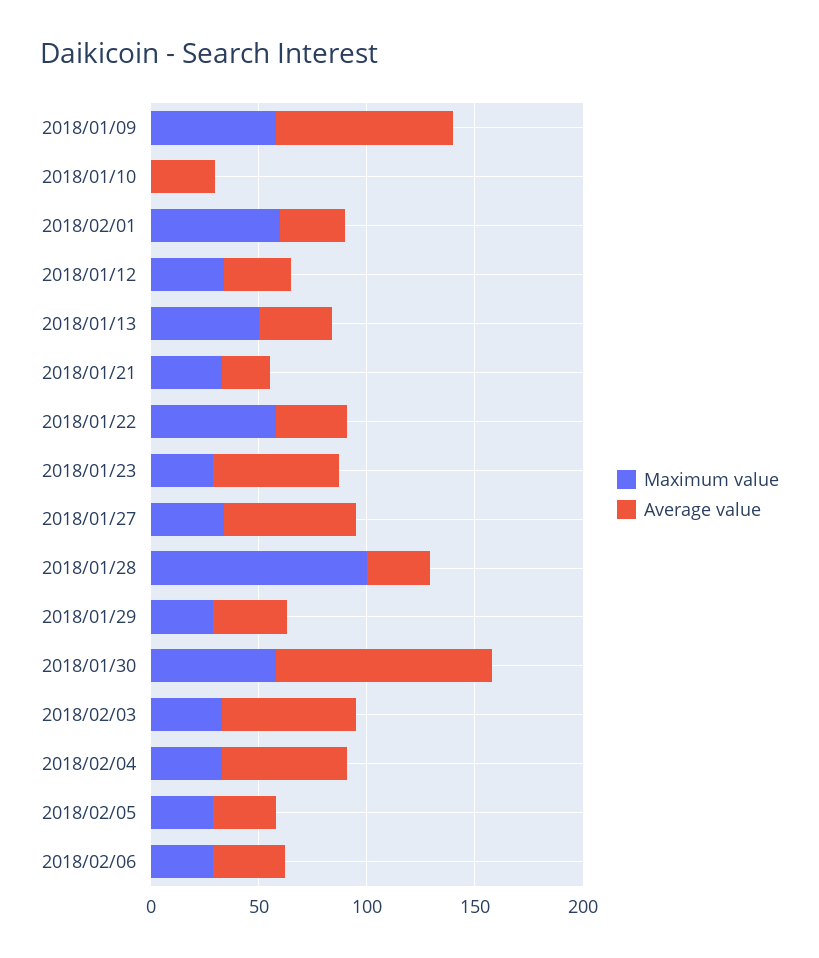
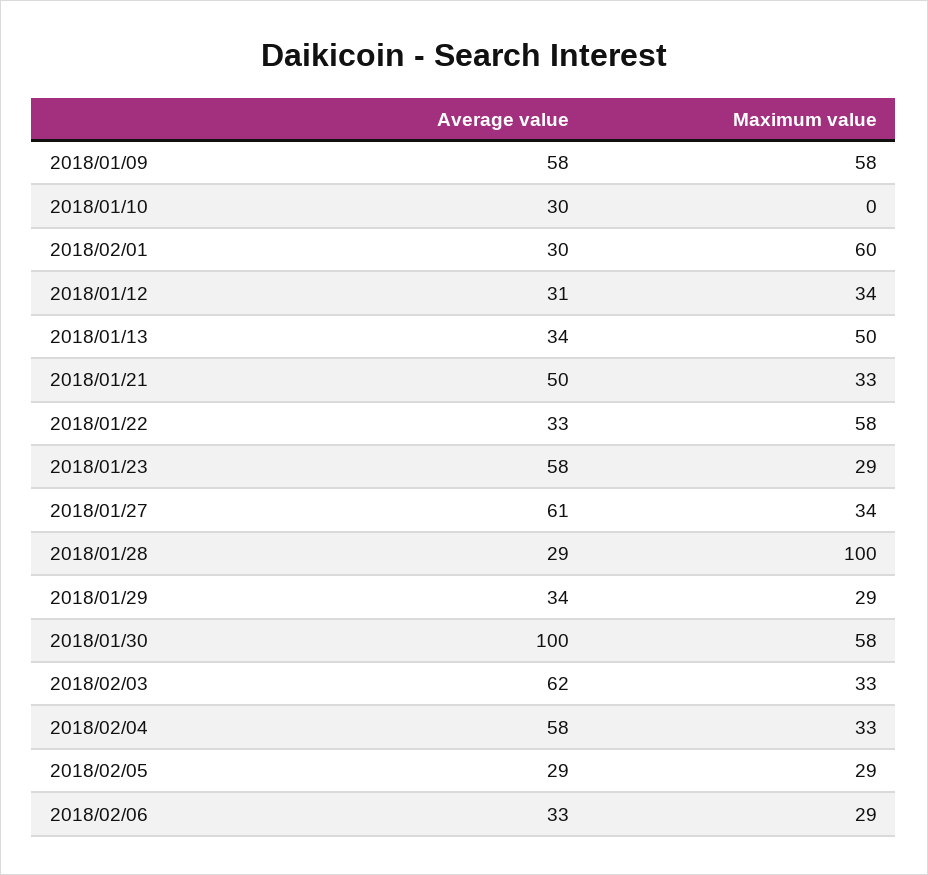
  {
    "Maximum value": {
      "2018/01/09": 58,
      "2018/01/10": 0,
      "2018/02/01": 60,
      "2018/01/12": 34,
      "2018/01/13": 50,
      "2018/01/21": 33,
      "2018/01/22": 58,
      "2018/01/23": 29,
      "2018/01/27": 34,
      "2018/01/28": 100,
      "2018/01/29": 29,
      "2018/01/30": 58,
      "2018/02/03": 33,
      "2018/02/04": 33,
      "2018/02/05": 29,
      "2018/02/06": 29
    },
    "Average value": {
-     "2018/01/09": 80,
+     "2018/01/09": 58,
      "2018/01/10": 30,
      "2018/02/01": 30,
      "2018/01/12": 31,
      "2018/01/13": 34,
-     "2018/01/21": 20,
+     "2018/01/21": 50,
      "2018/01/22": 33,
      "2018/01/23": 58,
      "2018/01/27": 61,
      "2018/01/28": 29,
      "2018/01/29": 34,
      "2018/01/30": 100,
      "2018/02/03": 62,
      "2018/02/04": 58,
      "2018/02/05": 29,
      "2018/02/06": 33
    }
  }

